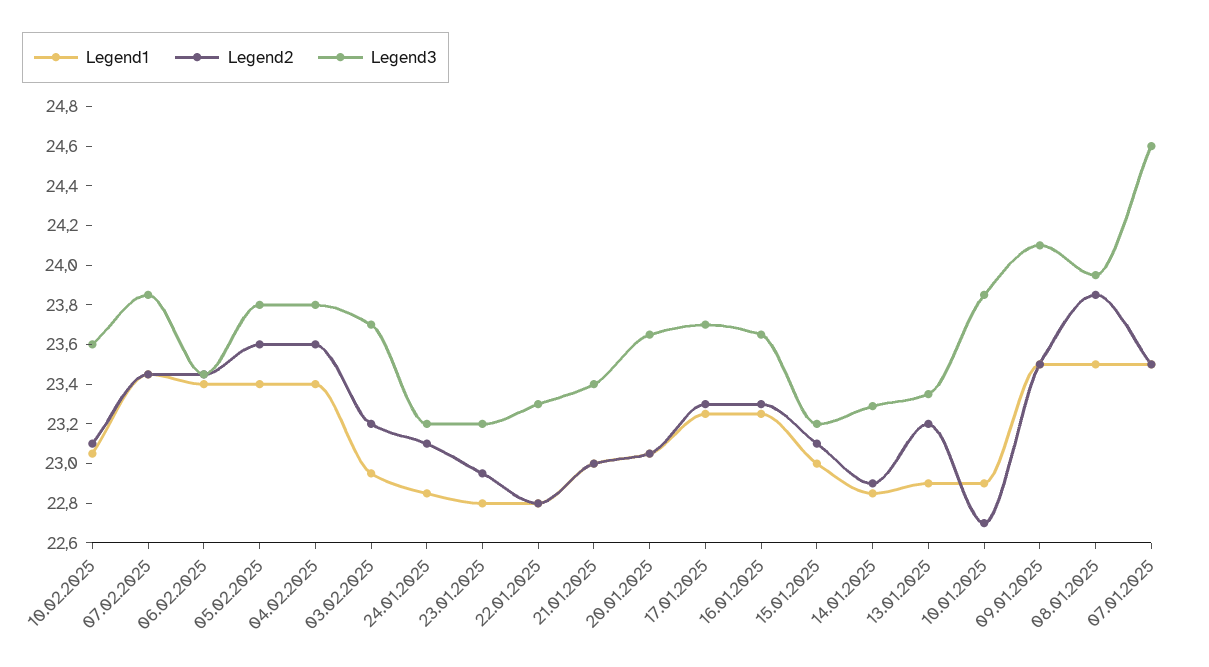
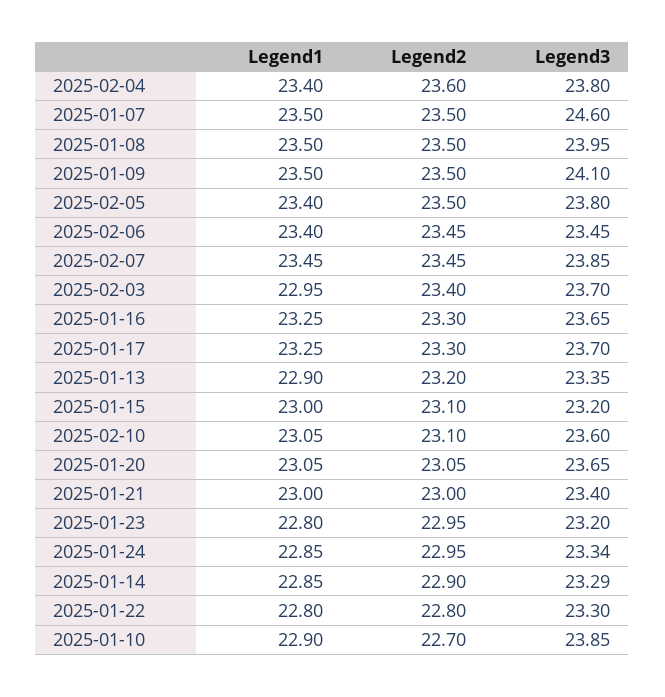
  {
    "Legend1": {
      "10.02.2025": 23.05,
      "07.02.2025": 23.45,
      "06.02.2025": 23.4,
      "05.02.2025": 23.4,
      "04.02.2025": 23.4,
      "03.02.2025": 22.95,
      "24.01.2025": 22.85,
      "23.01.2025": 22.8,
      "22.01.2025": 22.8,
      "21.01.2025": 23,
      "20.01.2025": 23.05,
      "17.01.2025": 23.25,
      "16.01.2025": 23.25,
      "15.01.2025": 23,
      "14.01.2025": 22.85,
      "13.01.2025": 22.9,
      "10.01.2025": 22.9,
      "09.01.2025": 23.5,
      "08.01.2025": 23.5,
      "07.01.2025": 23.5
    },
    "Legend2": {
      "10.02.2025": 23.1,
      "07.02.2025": 23.45,
      "06.02.2025": 23.45,
-     "05.02.2025": 23.6,
+     "05.02.2025": 23.5,
      "04.02.2025": 23.6,
-     "03.02.2025": 23.2,
+     "03.02.2025": 23.4,
-     "24.01.2025": 23.1,
+     "24.01.2025": 22.95,
      "23.01.2025": 22.95,
      "22.01.2025": 22.8,
      "21.01.2025": 23,
      "20.01.2025": 23.05,
      "17.01.2025": 23.3,
      "16.01.2025": 23.3,
      "15.01.2025": 23.1,
      "14.01.2025": 22.9,
      "13.01.2025": 23.2,
      "10.01.2025": 22.7,
      "09.01.2025": 23.5,
-     "08.01.2025": 23.85,
+     "08.01.2025": 23.5,
      "07.01.2025": 23.5
    },
    "Legend3": {
      "10.02.2025": 23.6,
      "07.02.2025": 23.85,
      "06.02.2025": 23.45,
      "05.02.2025": 23.8,
      "04.02.2025": 23.8,
      "03.02.2025": 23.7,
-     "24.01.2025": 23.2,
+     "24.01.2025": 23.34,
      "23.01.2025": 23.2,
      "22.01.2025": 23.3,
      "21.01.2025": 23.4,
      "20.01.2025": 23.65,
      "17.01.2025": 23.7,
      "16.01.2025": 23.65,
      "15.01.2025": 23.2,
      "14.01.2025": 23.29,
      "13.01.2025": 23.35,
      "10.01.2025": 23.85,
      "09.01.2025": 24.1,
      "08.01.2025": 23.95,
      "07.01.2025": 24.6
    }
  }

